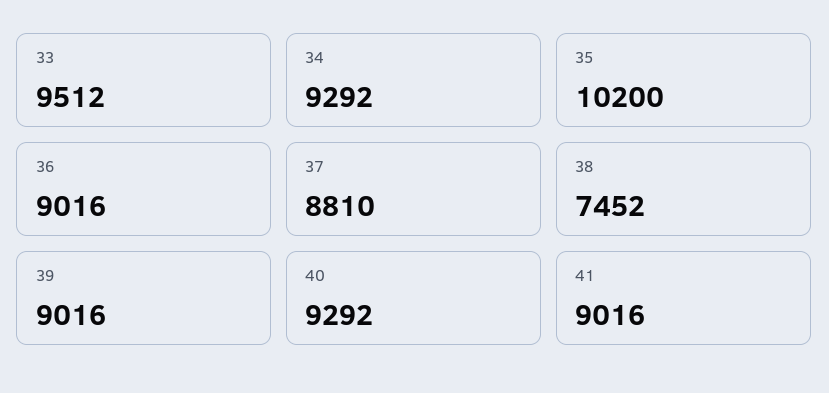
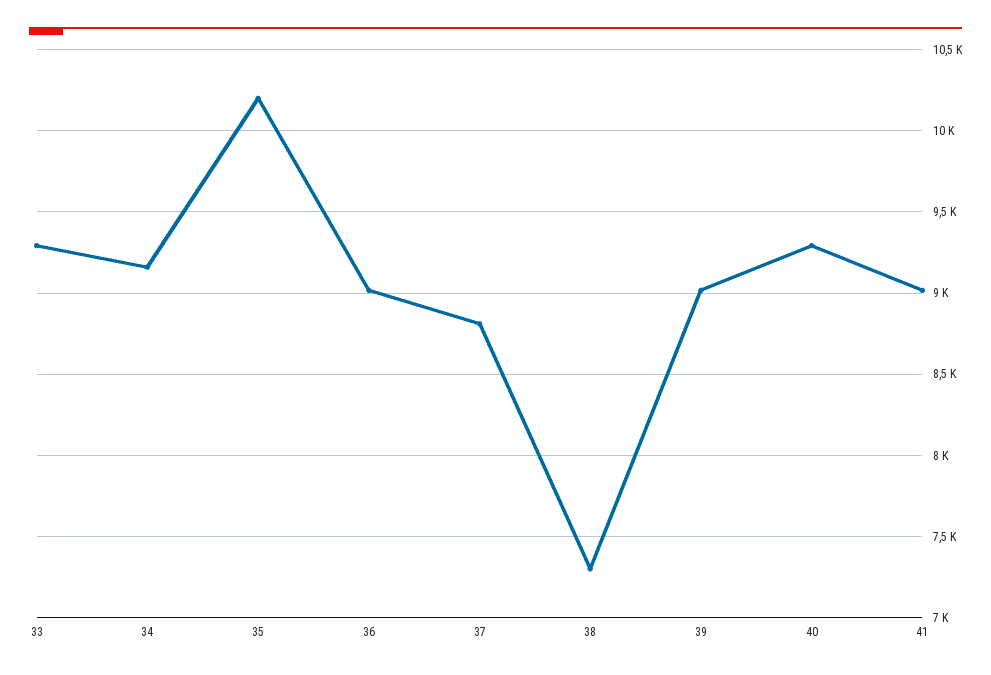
  {
-   "33": 9512,
+   "33": 9300,
-   "34": 9292,
+   "34": 9150,
    "35": 10200,
    "36": 9016,
    "37": 8810,
-   "38": 7452,
+   "38": 7300,
    "39": 9016,
    "40": 9292,
    "41": 9016
  }

